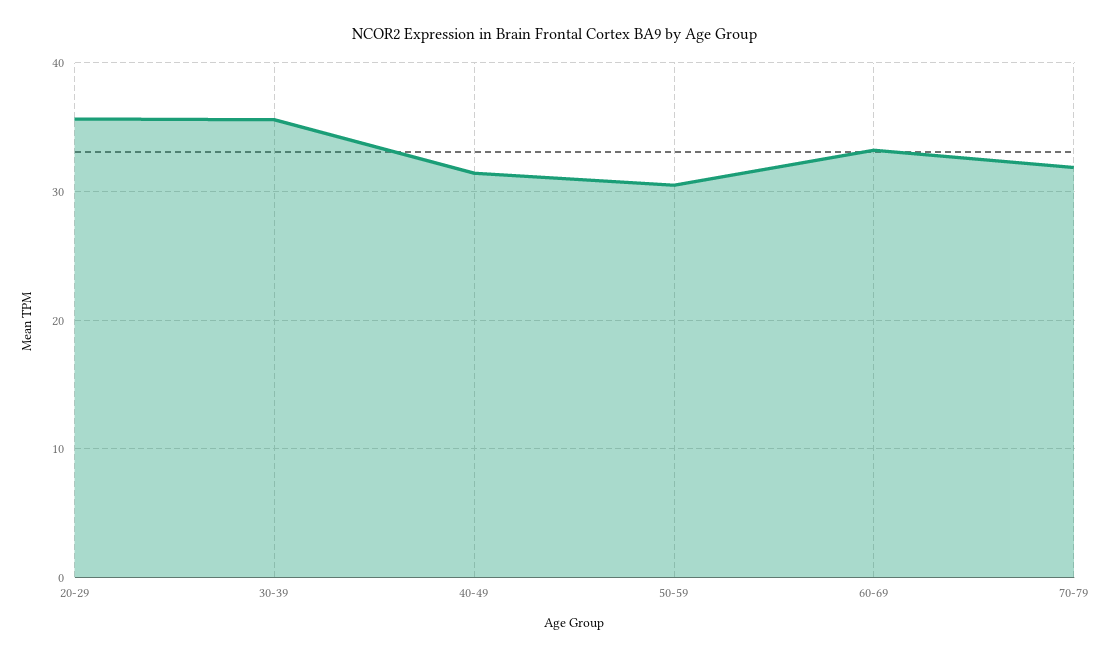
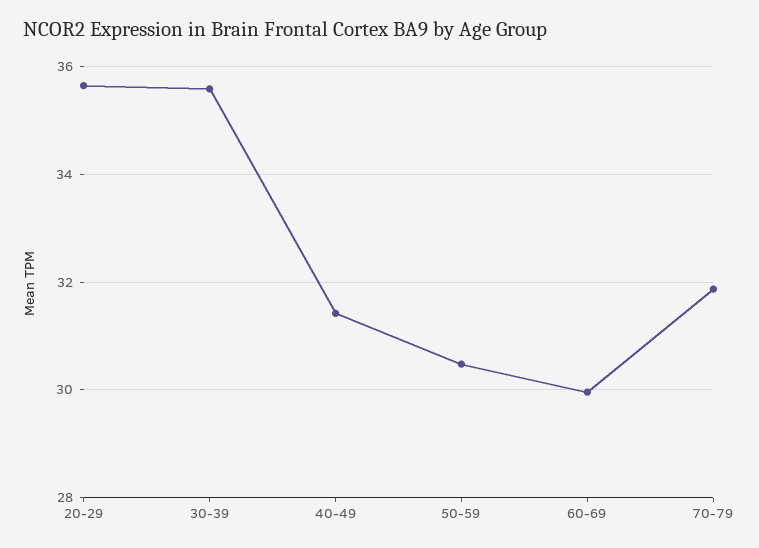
  {
    "20-29": 35.6,
    "30-39": 35.6,
    "40-49": 31.4,
    "50-59": 30.4,
-   "60-69": 33,
+   "60-69": 30,
    "70-79": 31.8
  }

